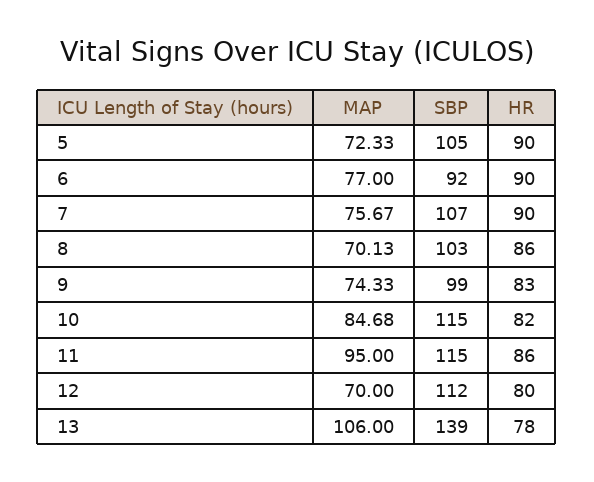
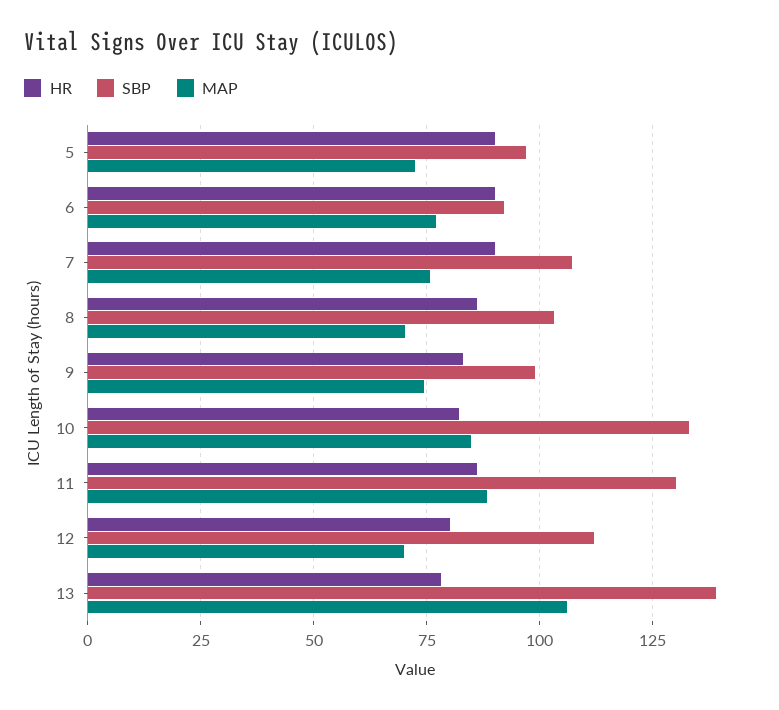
  {
    "MAP": {
      "5": 72.33,
      "6": 77,
      "7": 75.67,
      "8": 70.13,
      "9": 74.33,
      "10": 84.68,
-     "11": 95,
+     "11": 87.5,
      "12": 70,
      "13": 106
    },
    "SBP": {
-     "5": 105,
+     "5": 97.5,
      "6": 92,
      "7": 107,
      "8": 103,
      "9": 99,
-     "10": 115,
+     "10": 132.5,
-     "11": 115,
+     "11": 130,
      "12": 112,
      "13": 139
    },
    "HR": {
      "5": 90,
      "6": 90,
      "7": 90,
      "8": 86,
      "9": 83,
      "10": 82,
      "11": 86,
      "12": 80,
      "13": 78
    }
  }

